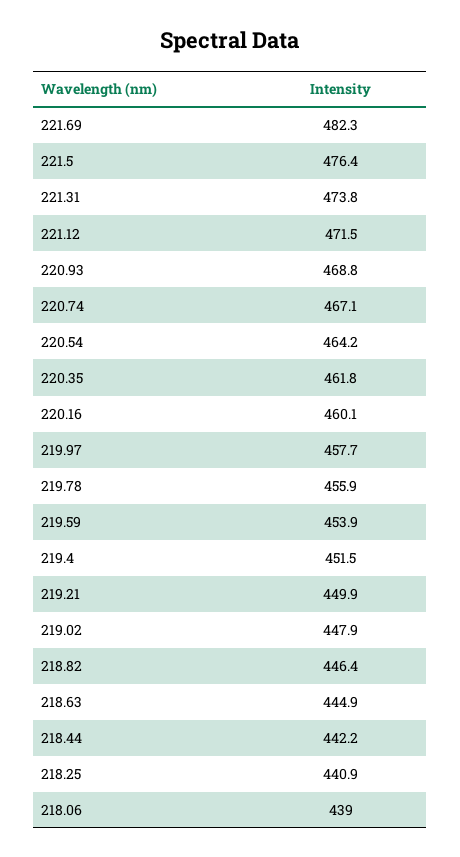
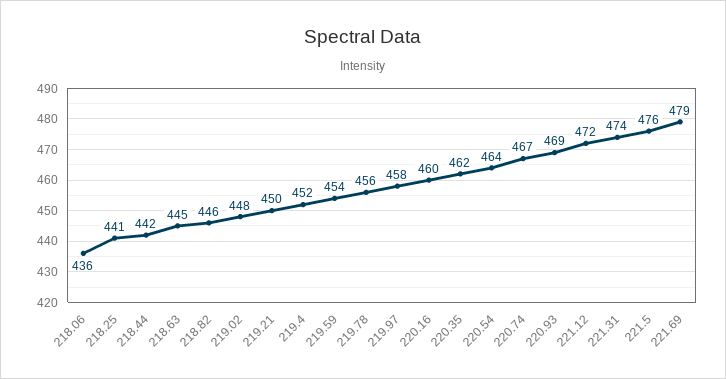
  {
-   "221.69": 482.3,
+   "221.69": 479,
    "221.5": 476.4,
    "221.31": 473.8,
    "221.12": 471.5,
    "220.93": 468.8,
    "220.74": 467.1,
    "220.54": 464.2,
    "220.35": 461.8,
    "220.16": 460.1,
    "219.97": 457.7,
    "219.78": 455.9,
    "219.59": 453.9,
    "219.4": 451.5,
    "219.21": 449.9,
    "219.02": 447.9,
    "218.82": 446.4,
    "218.63": 444.9,
    "218.44": 442.2,
    "218.25": 440.9,
-   "218.06": 439
+   "218.06": 436
  }

